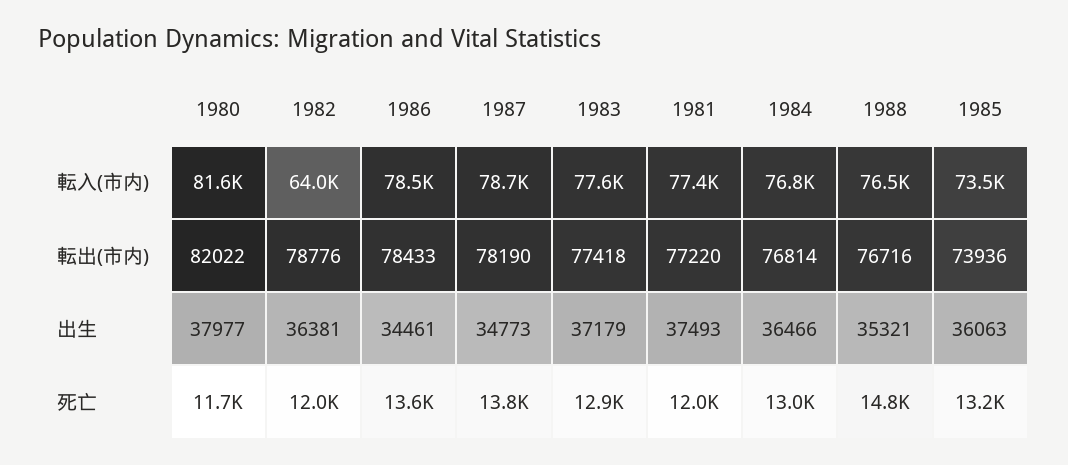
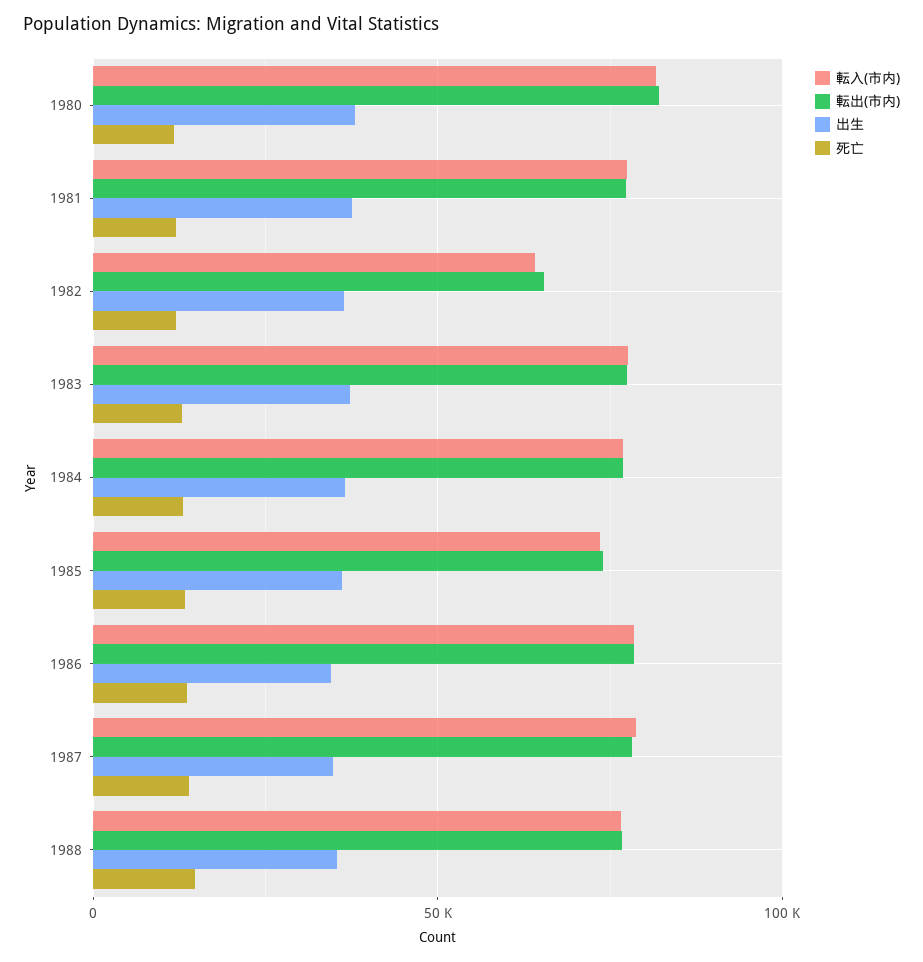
  {
    "転入(市内)": {
      "1980": 81600,
      "1982": 64000,
      "1986": 78500,
      "1987": 78700,
      "1983": 77600,
      "1981": 77400,
      "1984": 76800,
      "1988": 76500,
      "1985": 73500
    },
    "転出(市内)": {
      "1980": 82022,
-     "1982": 78776,
+     "1982": 65000,
      "1986": 78433,
      "1987": 78190,
      "1983": 77418,
      "1981": 77220,
      "1984": 76814,
      "1988": 76716,
      "1985": 73936
    },
    "出生": {
      "1980": 37977,
      "1982": 36381,
      "1986": 34461,
      "1987": 34773,
      "1983": 37179,
      "1981": 37493,
      "1984": 36466,
      "1988": 35321,
      "1985": 36063
    },
    "死亡": {
      "1980": 11700,
      "1982": 12000,
      "1986": 13600,
      "1987": 13800,
      "1983": 12900,
      "1981": 12000,
      "1984": 13000,
      "1988": 14800,
      "1985": 13200
    }
  }

